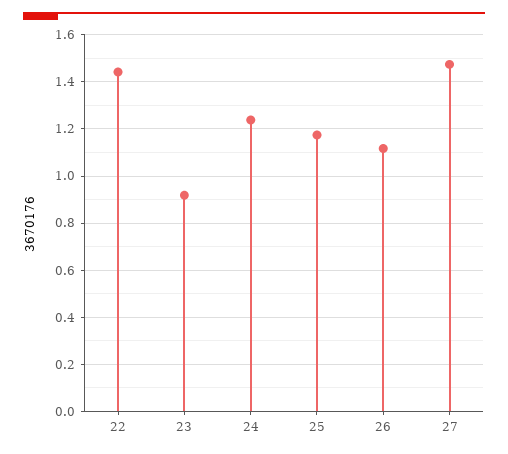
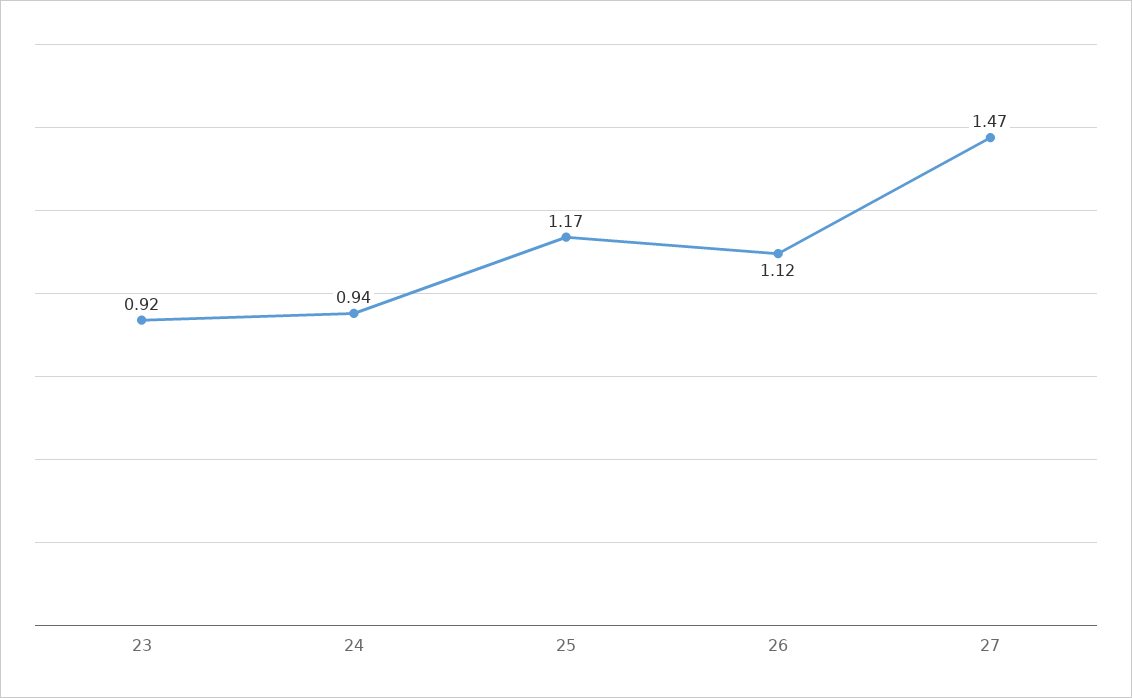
  {
-   "22": 1.45,
    "23": 0.92,
-   "24": 1.25,
+   "24": 0.94,
    "25": 1.17,
    "26": 1.12,
    "27": 1.47
  }

